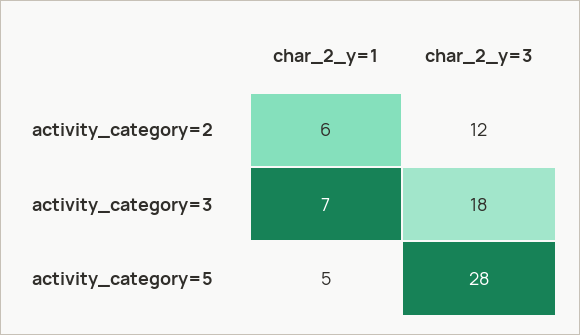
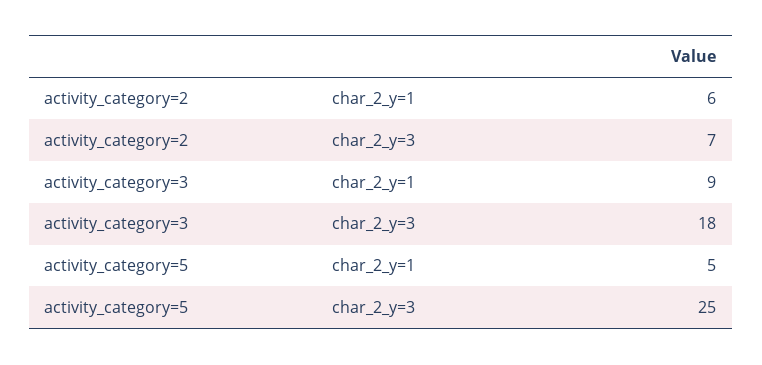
  {
    "char_2_y=1": {
      "activity_category=2": 6,
-     "activity_category=3": 7,
+     "activity_category=3": 9,
      "activity_category=5": 5
    },
    "char_2_y=3": {
-     "activity_category=2": 12,
+     "activity_category=2": 7,
      "activity_category=3": 18,
-     "activity_category=5": 28
+     "activity_category=5": 25
    }
  }

